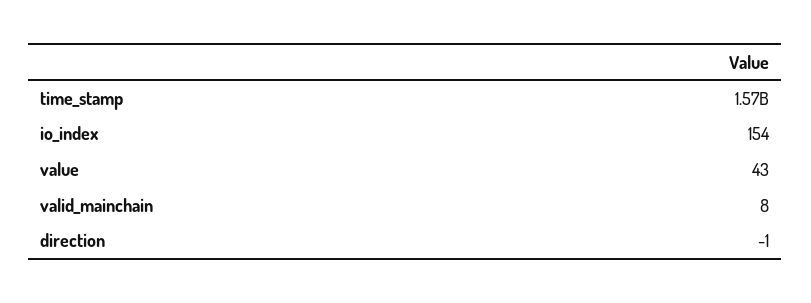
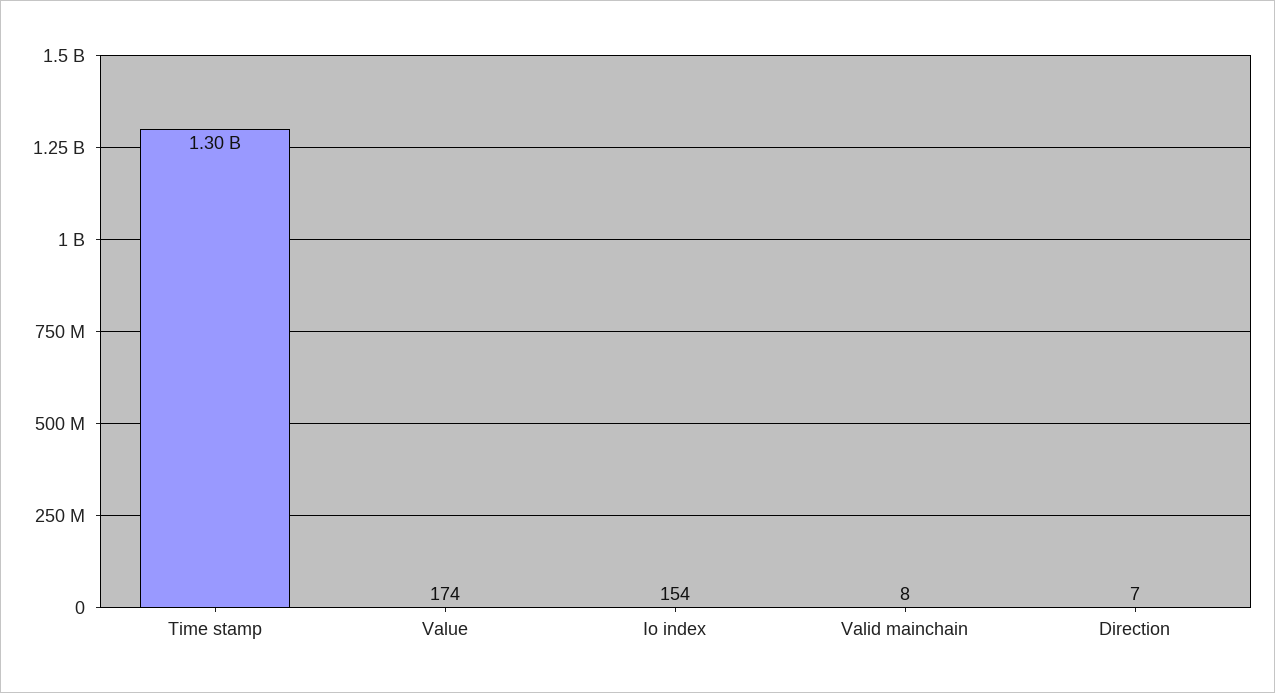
  {
-   "time_stamp": 1570000000,
+   "time_stamp": 1300000000,
    "io_index": 154,
-   "value": 43,
+   "value": 174,
    "valid_mainchain": 8,
-   "direction": -1
+   "direction": 7
  }

